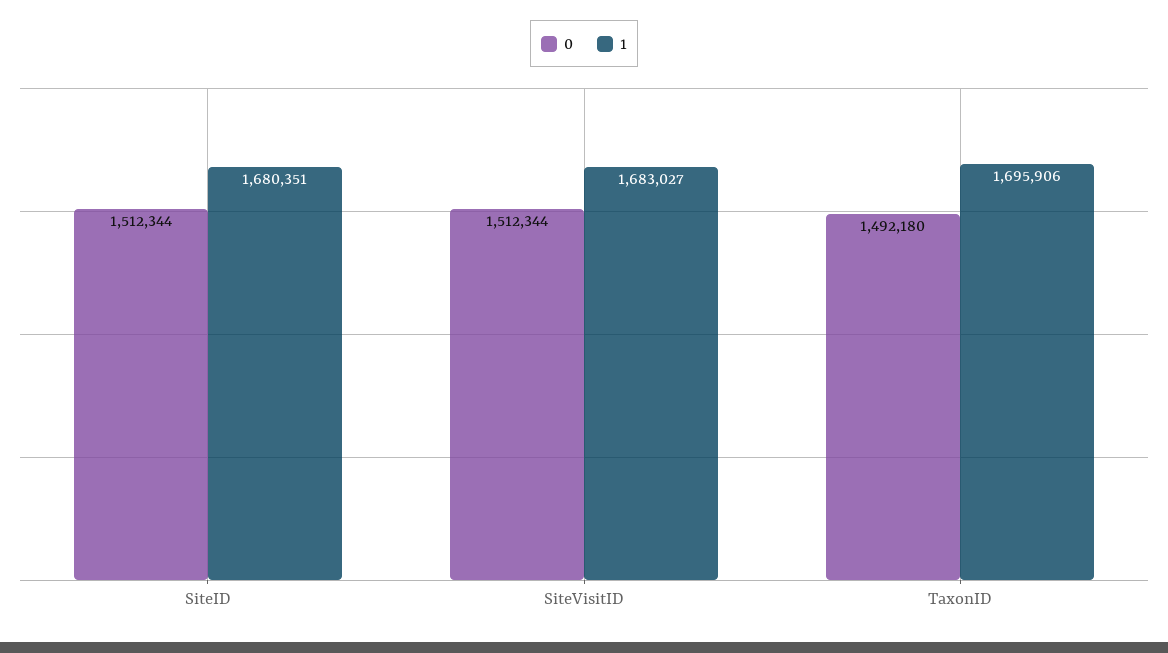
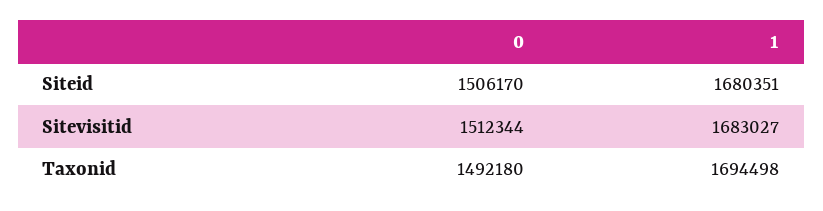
  {
    "0": {
-     "SiteID": 1512344,
+     "SiteID": 1506170,
      "SiteVisitID": 1512344,
      "TaxonID": 1492180
    },
    "1": {
      "SiteID": 1680351,
      "SiteVisitID": 1683027,
-     "TaxonID": 1695906
+     "TaxonID": 1694498
    }
  }

